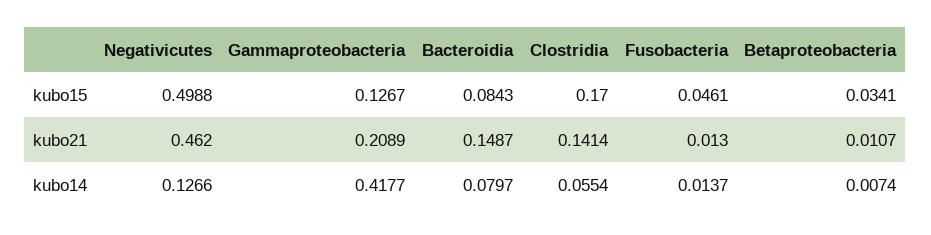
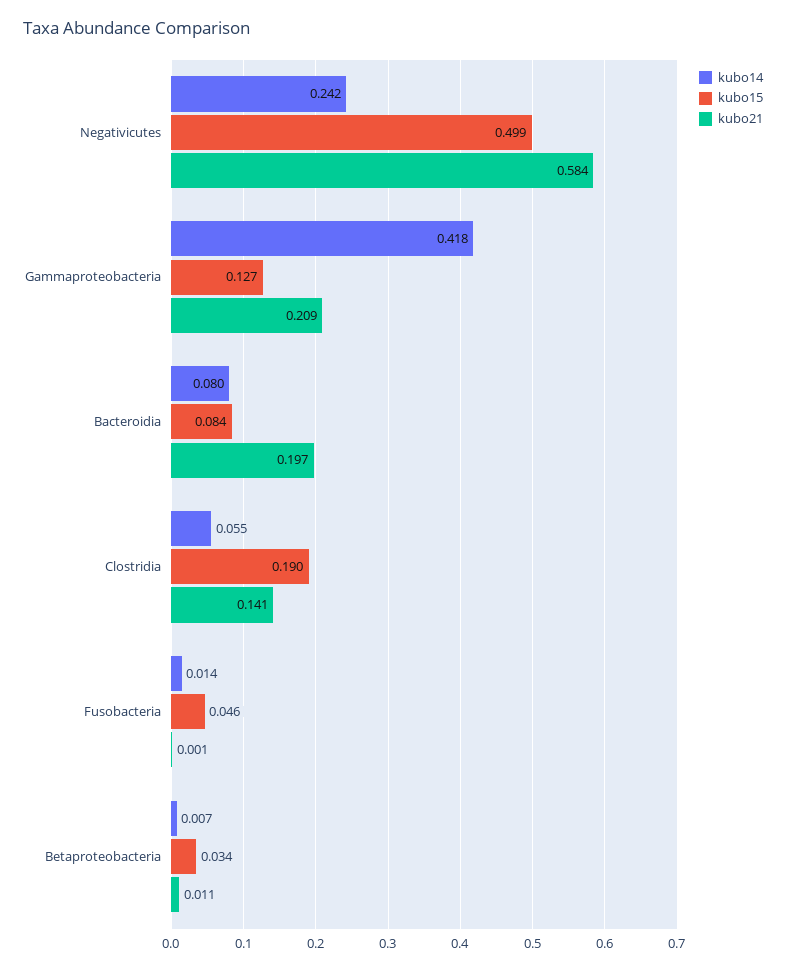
  {
    "kubo15": {
      "Negativicutes": 0.4988,
      "Gammaproteobacteria": 0.1267,
      "Bacteroidia": 0.0843,
-     "Clostridia": 0.17,
+     "Clostridia": 0.19,
      "Fusobacteria": 0.0461,
      "Betaproteobacteria": 0.0341
    },
    "kubo21": {
-     "Negativicutes": 0.462,
+     "Negativicutes": 0.584,
      "Gammaproteobacteria": 0.2089,
-     "Bacteroidia": 0.1487,
+     "Bacteroidia": 0.197,
      "Clostridia": 0.1414,
-     "Fusobacteria": 0.013,
+     "Fusobacteria": 0.001,
      "Betaproteobacteria": 0.0107
    },
    "kubo14": {
-     "Negativicutes": 0.1266,
+     "Negativicutes": 0.242,
      "Gammaproteobacteria": 0.4177,
      "Bacteroidia": 0.0797,
      "Clostridia": 0.0554,
      "Fusobacteria": 0.0137,
      "Betaproteobacteria": 0.0074
    }
  }

